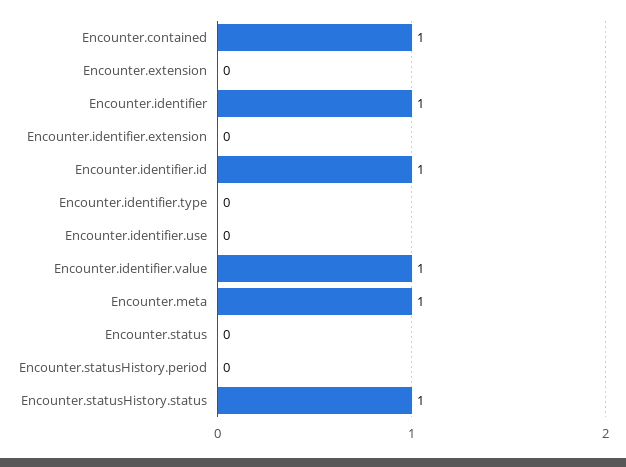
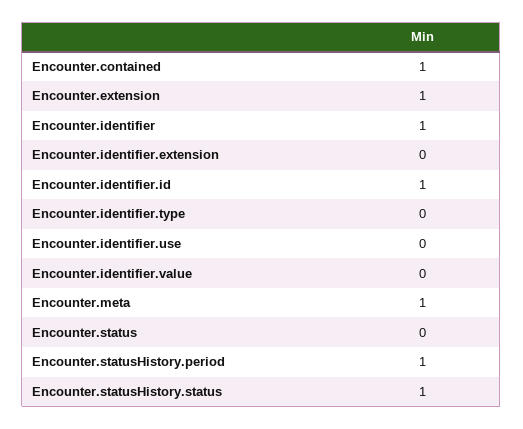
  {
    "Encounter.contained": 1,
-   "Encounter.extension": 0,
+   "Encounter.extension": 1,
    "Encounter.identifier": 1,
    "Encounter.identifier.extension": 0,
    "Encounter.identifier.id": 1,
    "Encounter.identifier.type": 0,
    "Encounter.identifier.use": 0,
-   "Encounter.identifier.value": 1,
+   "Encounter.identifier.value": 0,
    "Encounter.meta": 1,
    "Encounter.status": 0,
-   "Encounter.statusHistory.period": 0,
+   "Encounter.statusHistory.period": 1,
    "Encounter.statusHistory.status": 1
  }

